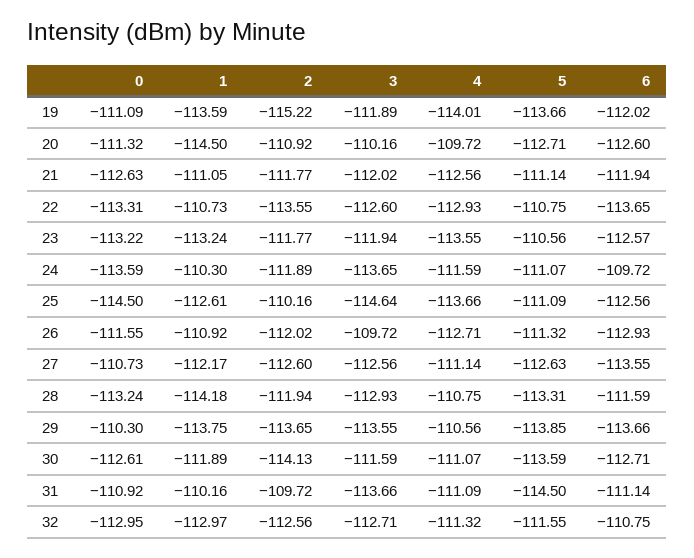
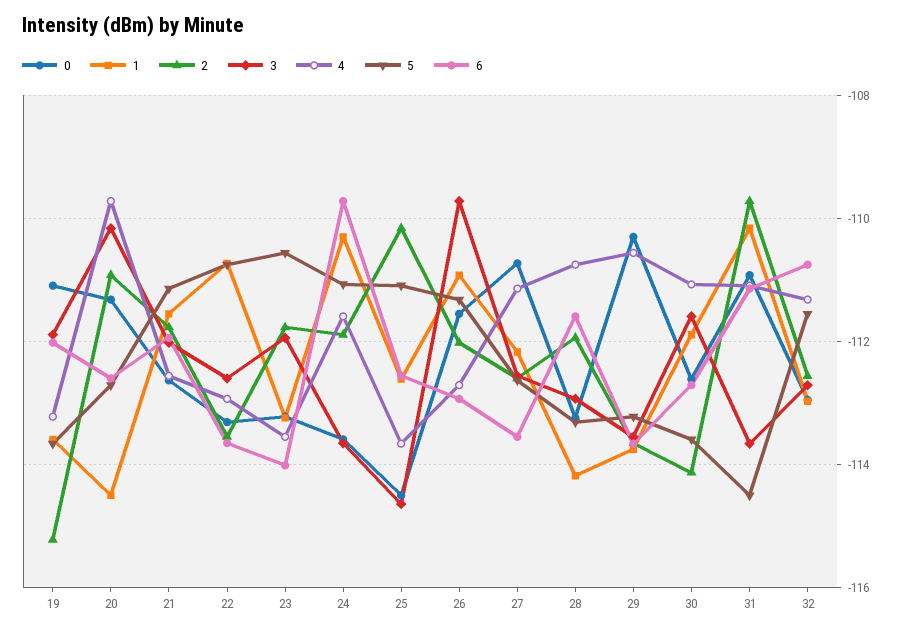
  {
    "0": {
      "19": -111.09,
      "20": -111.32,
      "21": -112.63,
      "22": -113.31,
      "23": -113.22,
      "24": -113.59,
      "25": -114.5,
      "26": -111.55,
      "27": -110.73,
      "28": -113.24,
      "29": -110.3,
      "30": -112.61,
      "31": -110.92,
      "32": -112.95
    },
    "1": {
      "19": -113.59,
      "20": -114.5,
-     "21": -111.05,
+     "21": -111.6,
      "22": -110.73,
      "23": -113.24,
      "24": -110.3,
      "25": -112.61,
      "26": -110.92,
      "27": -112.17,
      "28": -114.18,
      "29": -113.75,
      "30": -111.89,
      "31": -110.16,
      "32": -112.97
    },
    "2": {
      "19": -115.22,
      "20": -110.92,
      "21": -111.77,
      "22": -113.55,
      "23": -111.77,
      "24": -111.89,
      "25": -110.16,
      "26": -112.02,
      "27": -112.6,
      "28": -111.94,
      "29": -113.65,
      "30": -114.13,
      "31": -109.72,
      "32": -112.56
    },
    "3": {
      "19": -111.89,
      "20": -110.16,
      "21": -112.02,
      "22": -112.6,
      "23": -111.94,
      "24": -113.65,
      "25": -114.64,
      "26": -109.72,
      "27": -112.56,
      "28": -112.93,
      "29": -113.55,
      "30": -111.59,
      "31": -113.66,
      "32": -112.71
    },
    "4": {
-     "19": -114.01,
+     "19": -113.2,
      "20": -109.72,
      "21": -112.56,
      "22": -112.93,
      "23": -113.55,
      "24": -111.59,
      "25": -113.66,
      "26": -112.71,
      "27": -111.14,
      "28": -110.75,
      "29": -110.56,
      "30": -111.07,
      "31": -111.09,
      "32": -111.32
    },
    "5": {
      "19": -113.66,
      "20": -112.71,
      "21": -111.14,
      "22": -110.75,
      "23": -110.56,
      "24": -111.07,
      "25": -111.09,
      "26": -111.32,
      "27": -112.63,
      "28": -113.31,
-     "29": -113.85,
+     "29": -113.2,
      "30": -113.59,
      "31": -114.5,
      "32": -111.55
    },
    "6": {
      "19": -112.02,
      "20": -112.6,
      "21": -111.94,
      "22": -113.65,
-     "23": -112.57,
+     "23": -114,
      "24": -109.72,
      "25": -112.56,
      "26": -112.93,
      "27": -113.55,
      "28": -111.59,
      "29": -113.66,
      "30": -112.71,
      "31": -111.14,
      "32": -110.75
    }
  }

